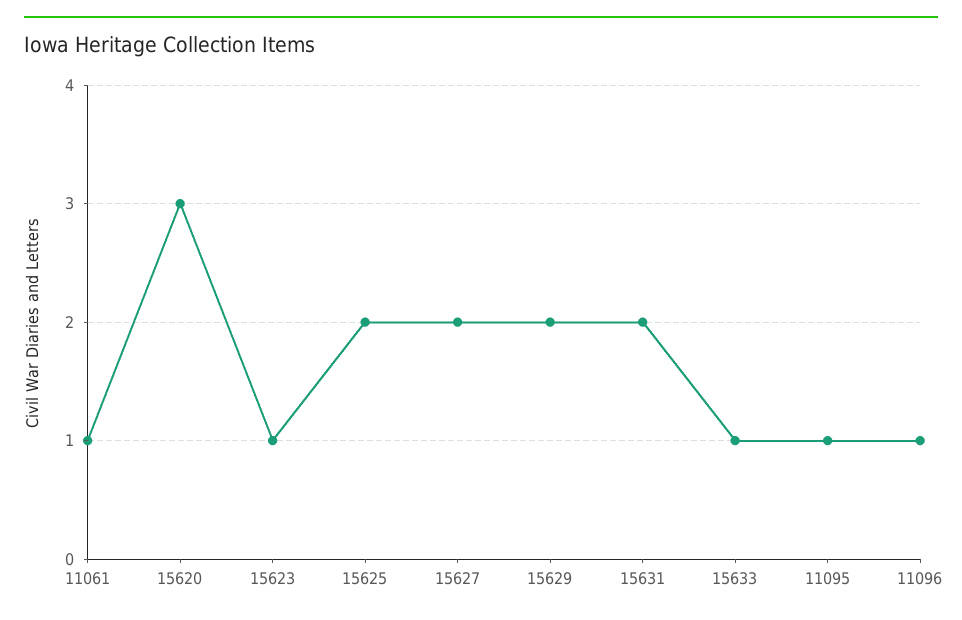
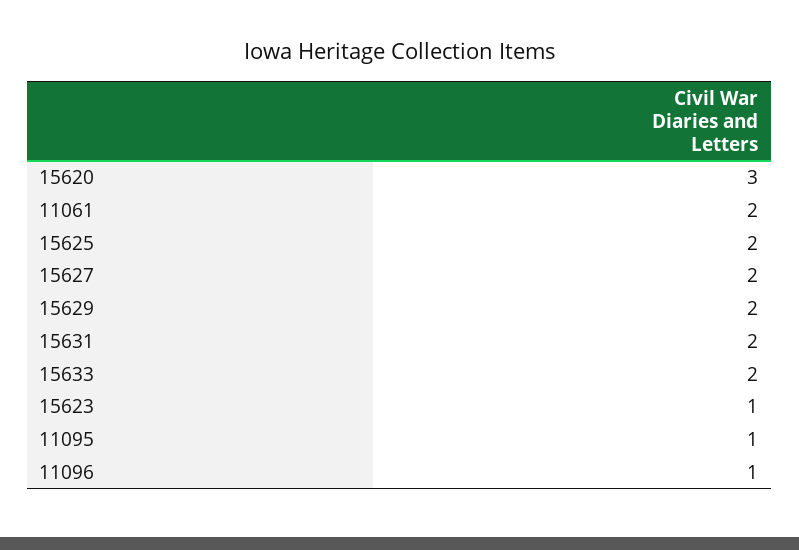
  {
-   "11061": 1,
+   "11061": 2,
    "15620": 3,
    "15623": 1,
    "15625": 2,
    "15627": 2,
    "15629": 2,
    "15631": 2,
-   "15633": 1,
+   "15633": 2,
    "11095": 1,
    "11096": 1
  }

